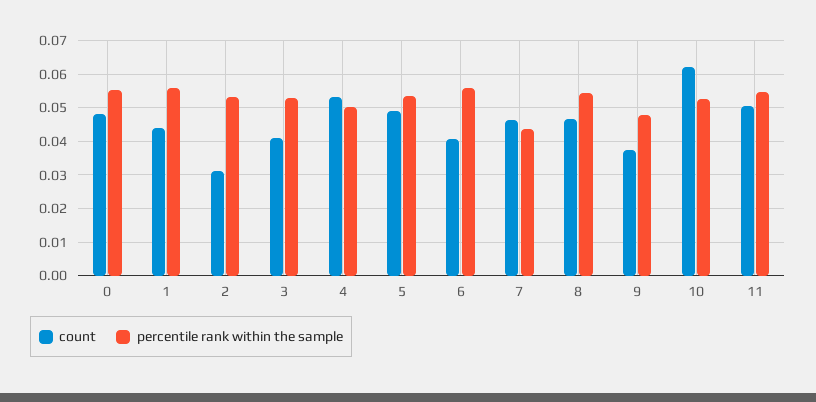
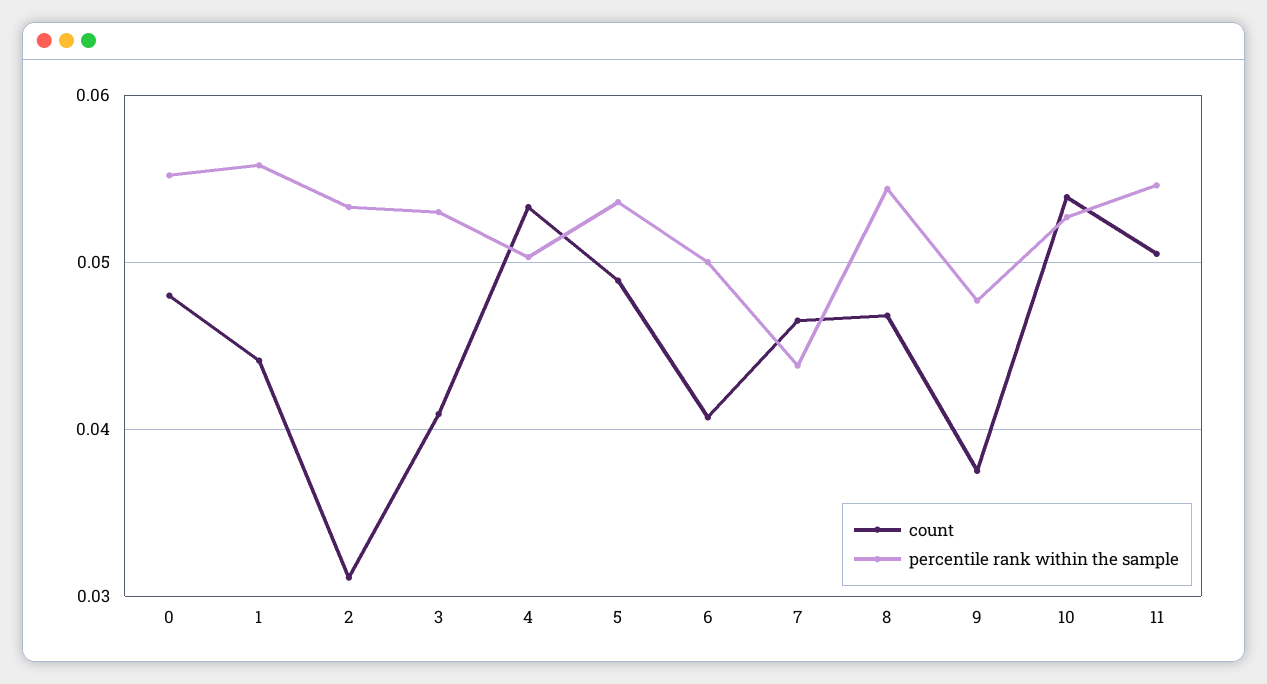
  {
    "count": {
      "0": 0.048,
      "1": 0.044,
      "2": 0.031,
      "3": 0.041,
      "4": 0.053,
      "5": 0.049,
      "6": 0.041,
      "7": 0.047,
      "8": 0.047,
      "9": 0.038,
-     "10": 0.062,
+     "10": 0.054,
      "11": 0.051
    },
    "percentile rank within the sample": {
      "0": 0.055,
      "1": 0.056,
      "2": 0.053,
      "3": 0.053,
      "4": 0.05,
      "5": 0.054,
-     "6": 0.056,
+     "6": 0.05,
      "7": 0.044,
      "8": 0.054,
      "9": 0.048,
      "10": 0.053,
      "11": 0.055
    }
  }

